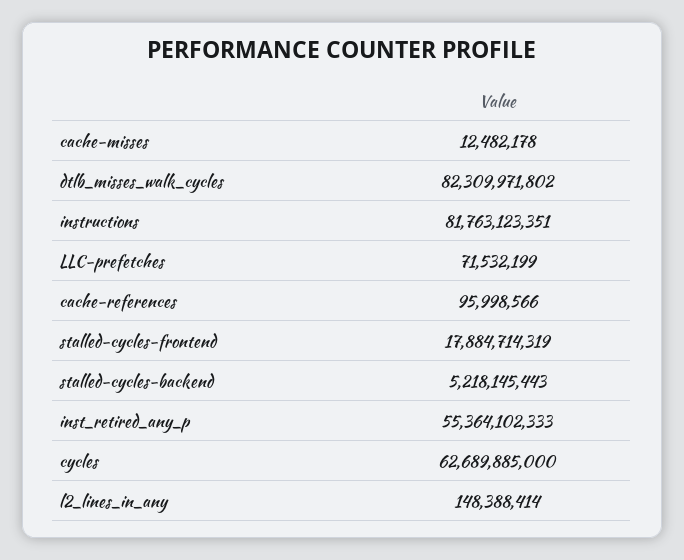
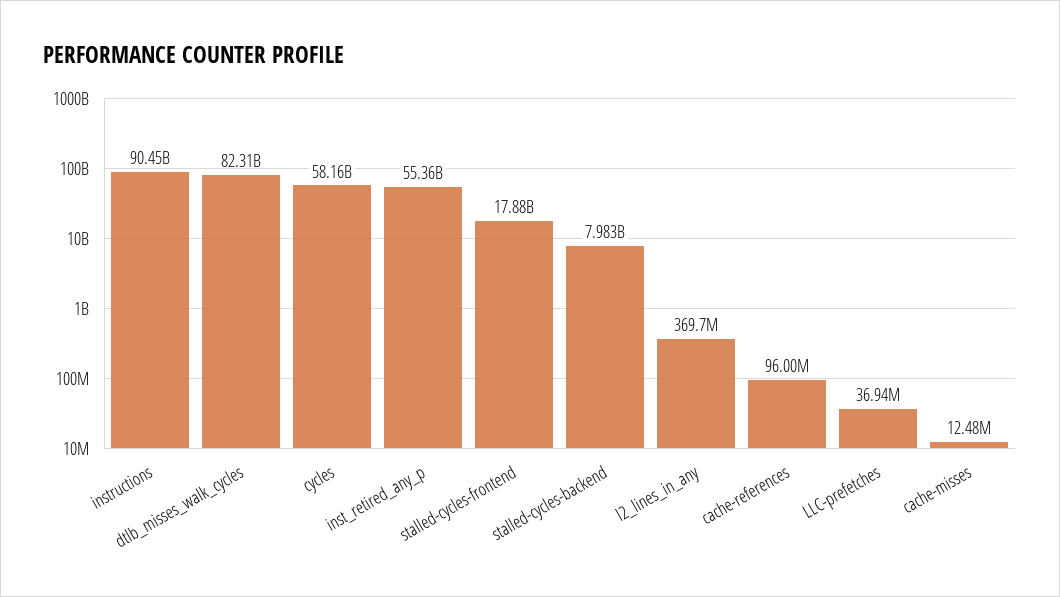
  {
    "cache-misses": 12482178,
    "dtlb_misses_walk_cycles": 82309971802,
-   "instructions": 81763123351,
+   "instructions": 90450000000,
-   "LLC-prefetches": 71532199,
+   "LLC-prefetches": 36940000,
    "cache-references": 95998566,
    "stalled-cycles-frontend": 17884714319,
-   "stalled-cycles-backend": 5218145443,
+   "stalled-cycles-backend": 7983000000,
    "inst_retired_any_p": 55364102333,
-   "cycles": 62689885000,
+   "cycles": 58160000000,
-   "l2_lines_in_any": 148388414
+   "l2_lines_in_any": 369700000
  }

